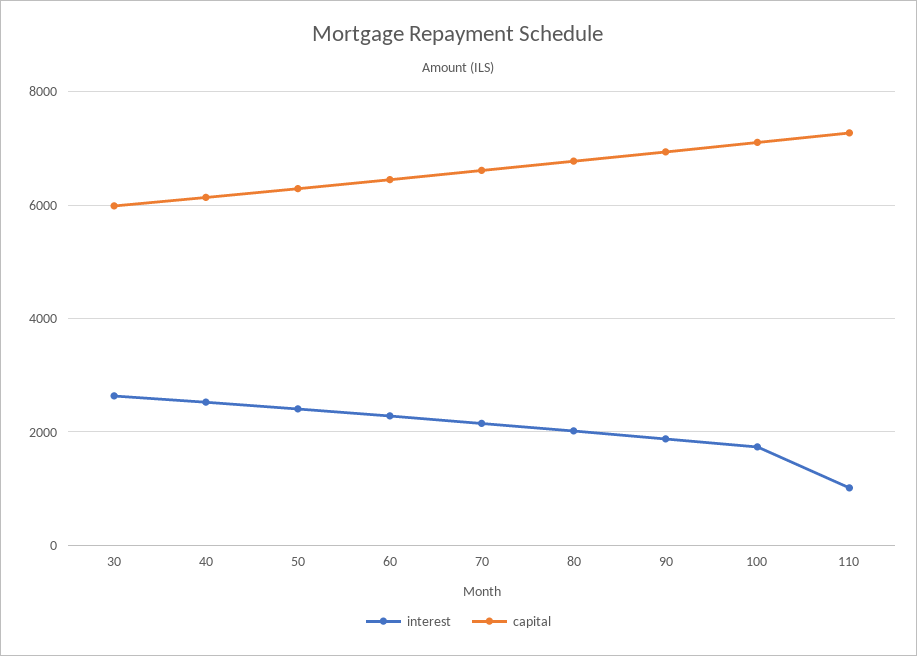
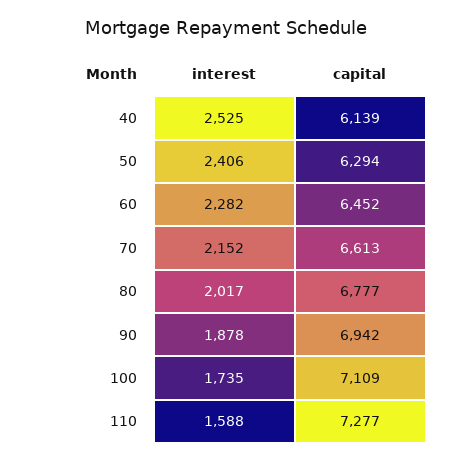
  {
    "interest": {
-     "30": 2600,
      "40": 2525,
      "50": 2406,
      "60": 2282,
      "70": 2152,
      "80": 2017,
      "90": 1878,
      "100": 1735,
-     "110": 1000
+     "110": 1588
    },
    "capital": {
-     "30": 6000,
      "40": 6139,
      "50": 6294,
      "60": 6452,
      "70": 6613,
      "80": 6777,
      "90": 6942,
      "100": 7109,
      "110": 7277
    }
  }

